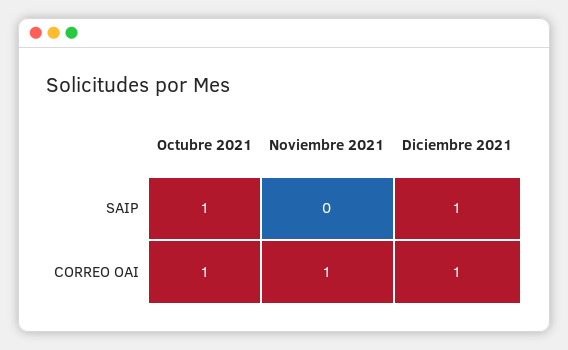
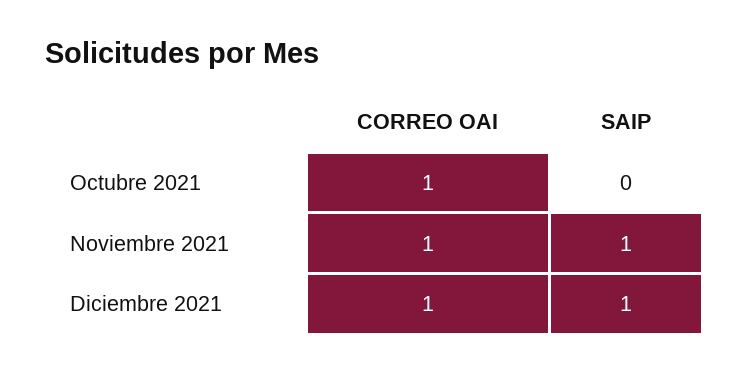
  {
    "Octubre 2021": {
-     "SAIP": 1,
+     "SAIP": 0,
      "CORREO OAI": 1
    },
    "Noviembre 2021": {
-     "SAIP": 0,
+     "SAIP": 1,
      "CORREO OAI": 1
    },
    "Diciembre 2021": {
      "SAIP": 1,
      "CORREO OAI": 1
    }
  }

